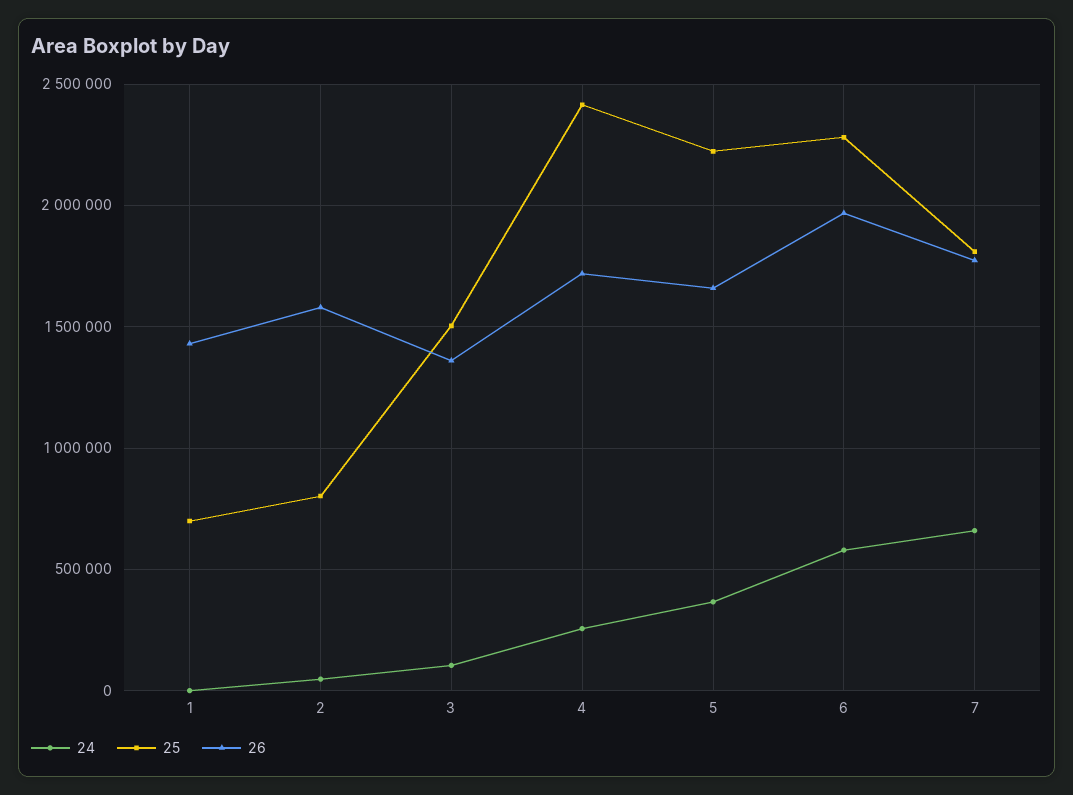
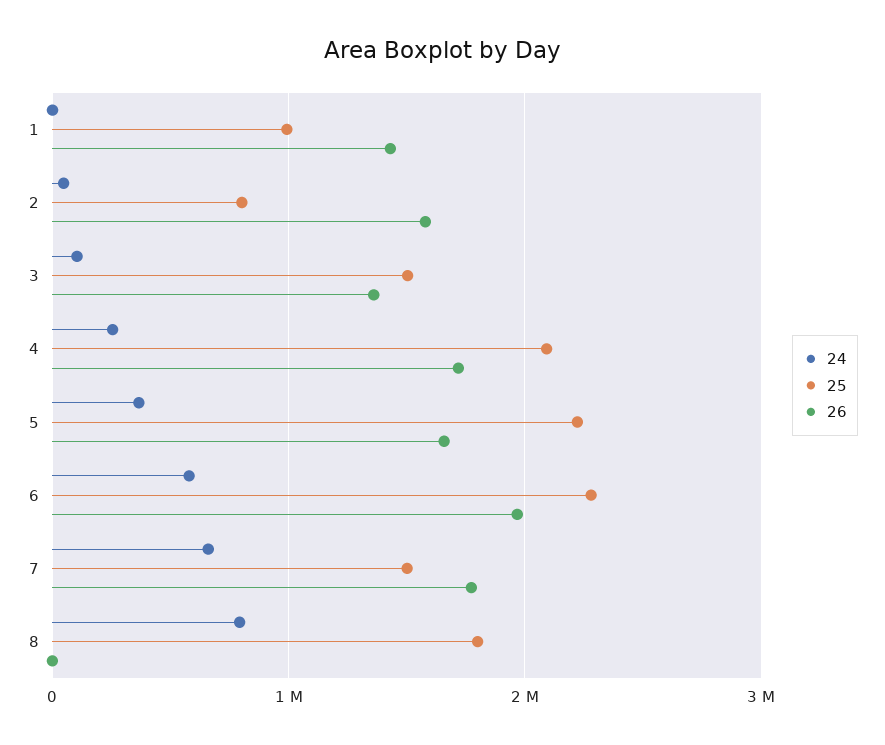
  {
    "24": {
      "1": 0,
      "2": 50000,
      "3": 100000,
      "4": 250000,
      "5": 350000,
      "6": 600000,
-     "7": 650000
+     "7": 650000,
+     "8": 800000
    },
    "25": {
-     "1": 700000,
+     "1": 1000000,
      "2": 800000,
      "3": 1500000,
-     "4": 2400000,
+     "4": 2100000,
      "5": 2200000,
      "6": 2300000,
-     "7": 1800000
+     "7": 1500000,
+     "8": 1800000
    },
    "26": {
      "1": 1450000,
      "2": 1600000,
      "3": 1350000,
      "4": 1700000,
      "5": 1650000,
      "6": 1950000,
-     "7": 1750000
+     "7": 1750000,
+     "8": 0
    }
  }

